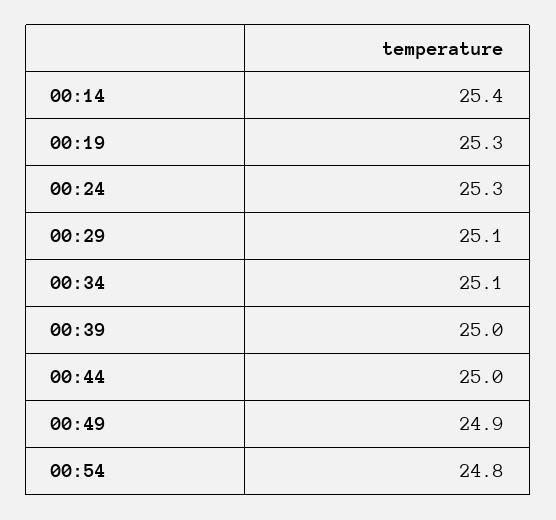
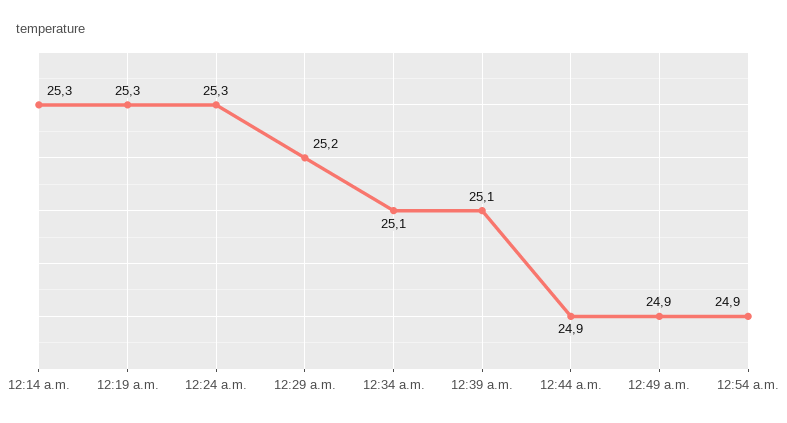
  {
-   "00:14": 25.4,
+   "00:14": 25.3,
    "00:19": 25.3,
    "00:24": 25.3,
-   "00:29": 25.1,
+   "00:29": 25.2,
    "00:34": 25.1,
-   "00:39": 25,
+   "00:39": 25.1,
-   "00:44": 25,
+   "00:44": 24.9,
    "00:49": 24.9,
-   "00:54": 24.8
+   "00:54": 24.9
  }

